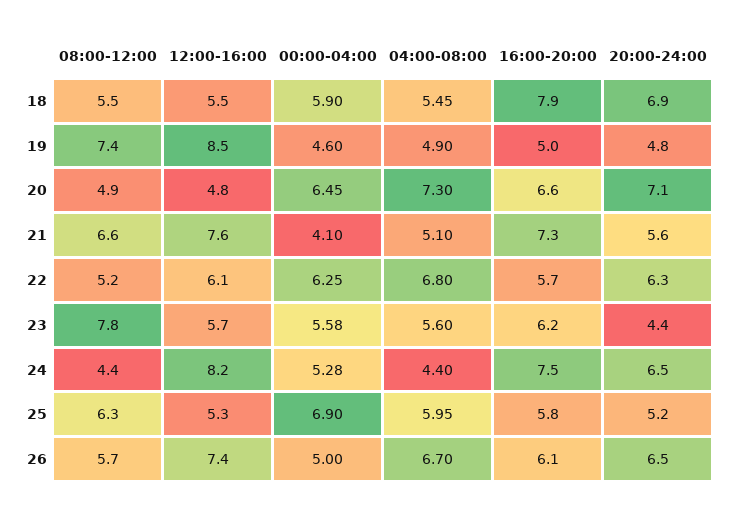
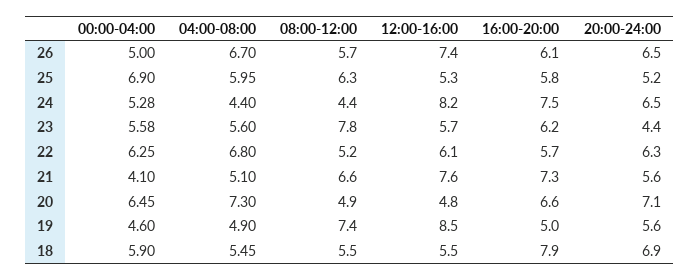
  {
    "08:00-12:00": {
      "18": 5.5,
      "19": 7.4,
      "20": 4.9,
      "21": 6.6,
      "22": 5.2,
      "23": 7.8,
      "24": 4.4,
      "25": 6.3,
      "26": 5.7
    },
    "12:00-16:00": {
      "18": 5.5,
      "19": 8.5,
      "20": 4.8,
      "21": 7.6,
      "22": 6.1,
      "23": 5.7,
      "24": 8.2,
      "25": 5.3,
      "26": 7.4
    },
    "00:00-04:00": {
      "18": 5.9,
      "19": 4.6,
      "20": 6.45,
      "21": 4.1,
      "22": 6.25,
      "23": 5.58,
      "24": 5.28,
      "25": 6.9,
      "26": 5
    },
    "04:00-08:00": {
      "18": 5.45,
      "19": 4.9,
      "20": 7.3,
      "21": 5.1,
      "22": 6.8,
      "23": 5.6,
      "24": 4.4,
      "25": 5.95,
      "26": 6.7
    },
    "16:00-20:00": {
      "18": 7.9,
      "19": 5,
      "20": 6.6,
      "21": 7.3,
      "22": 5.7,
      "23": 6.2,
      "24": 7.5,
      "25": 5.8,
      "26": 6.1
    },
    "20:00-24:00": {
      "18": 6.9,
-     "19": 4.8,
+     "19": 5.6,
      "20": 7.1,
      "21": 5.6,
      "22": 6.3,
      "23": 4.4,
      "24": 6.5,
      "25": 5.2,
      "26": 6.5
    }
  }

